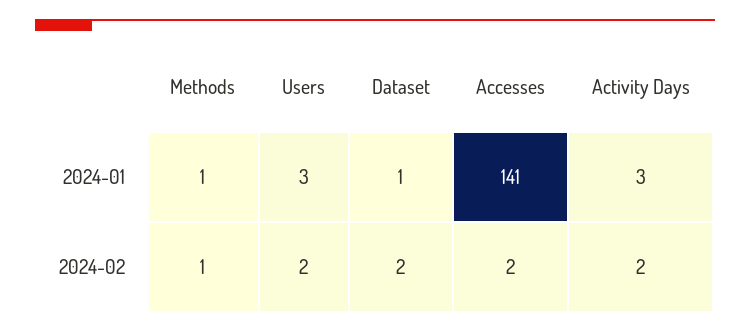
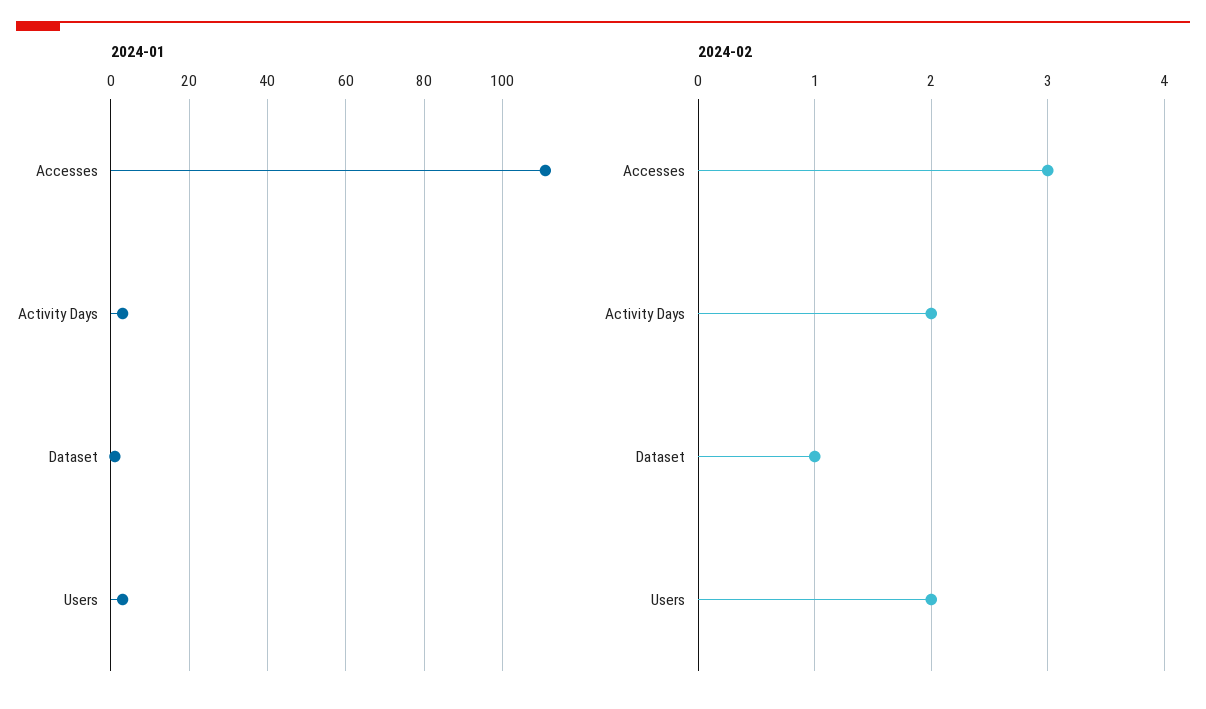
  {
    "2024-01": {
-     "Methods": 1,
      "Users": 3,
      "Dataset": 1,
-     "Accesses": 141,
+     "Accesses": 110,
      "Activity Days": 3
    },
    "2024-02": {
-     "Methods": 1,
      "Users": 2,
-     "Dataset": 2,
+     "Dataset": 1,
-     "Accesses": 2,
+     "Accesses": 3,
      "Activity Days": 2
    }
  }

